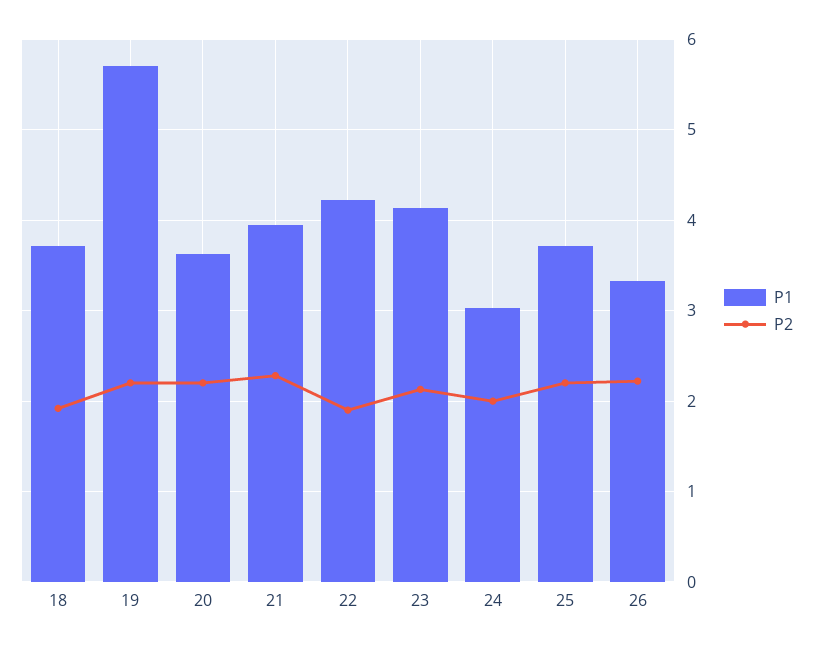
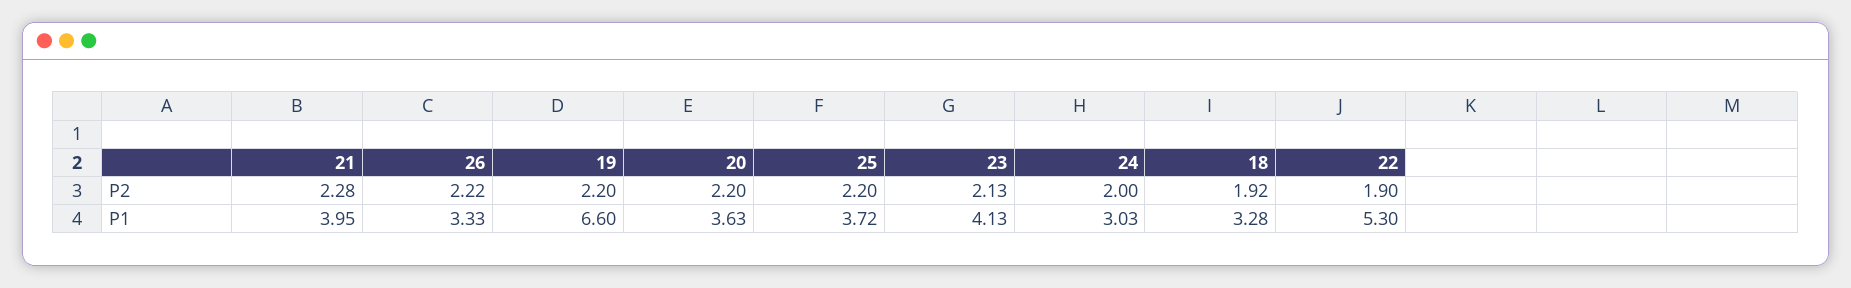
  {
    "P1": {
-     "18": 3.7,
+     "18": 3.28,
-     "19": 5.7,
+     "19": 6.6,
      "20": 3.63,
      "21": 3.95,
-     "22": 4.2,
+     "22": 5.3,
      "23": 4.13,
      "24": 3.03,
      "25": 3.72,
      "26": 3.33
    },
    "P2": {
      "18": 1.92,
      "19": 2.2,
      "20": 2.2,
      "21": 2.28,
      "22": 1.9,
      "23": 2.13,
      "24": 2,
      "25": 2.2,
      "26": 2.22
    }
  }

